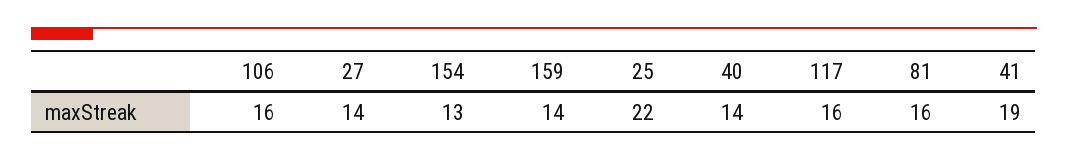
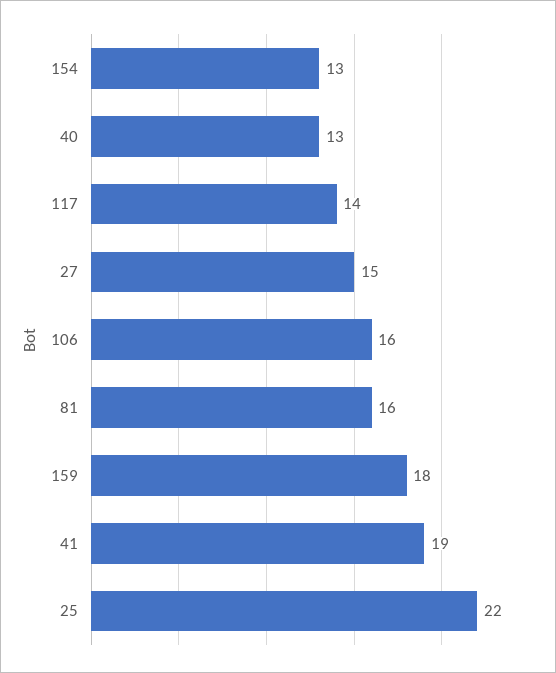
  {
    "106": 16,
-   "27": 14,
+   "27": 15,
    "154": 13,
-   "159": 14,
+   "159": 18,
    "25": 22,
-   "40": 14,
+   "40": 13,
-   "117": 16,
+   "117": 14,
    "81": 16,
    "41": 19
  }

